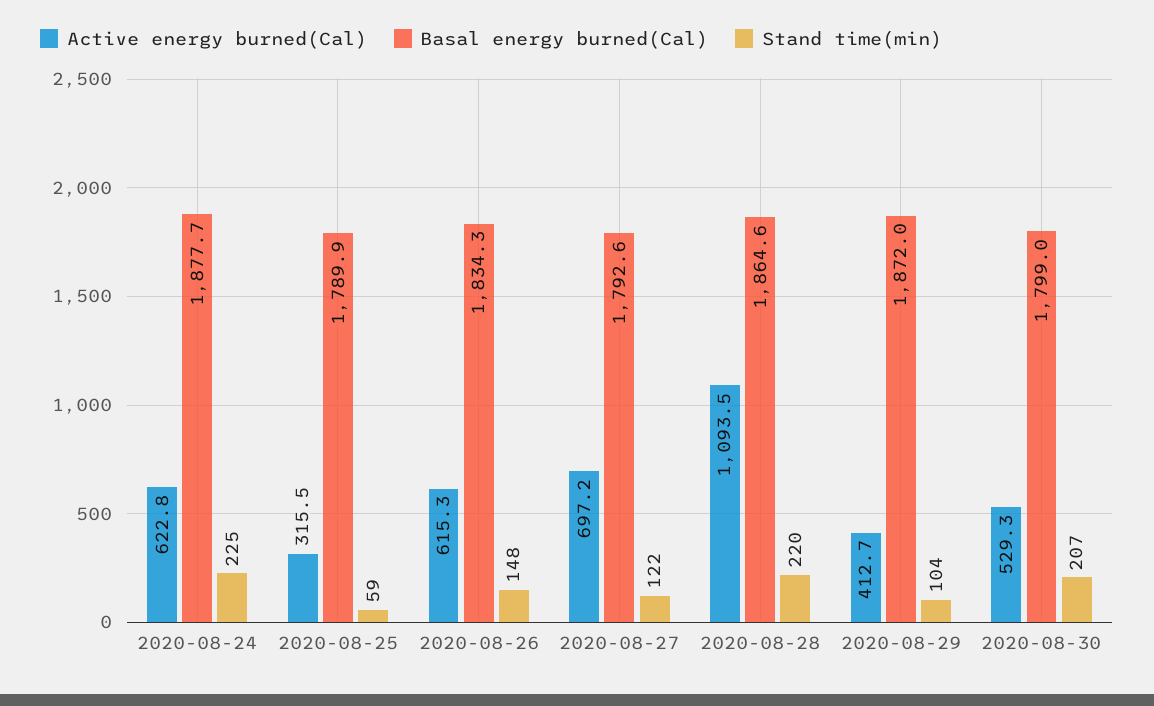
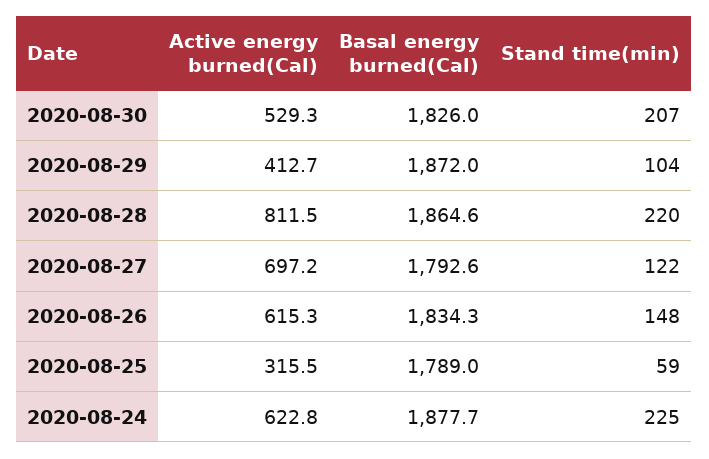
  {
    "Active energy burned(Cal)": {
      "2020-08-24": 622.8,
      "2020-08-25": 315.5,
      "2020-08-26": 615.3,
      "2020-08-27": 697.2,
-     "2020-08-28": 1093.5,
+     "2020-08-28": 811.5,
      "2020-08-29": 412.7,
      "2020-08-30": 529.3
    },
    "Basal energy burned(Cal)": {
      "2020-08-24": 1877.7,
-     "2020-08-25": 1789.9,
+     "2020-08-25": 1789,
      "2020-08-26": 1834.3,
      "2020-08-27": 1792.6,
      "2020-08-28": 1864.6,
      "2020-08-29": 1872,
-     "2020-08-30": 1799
+     "2020-08-30": 1826
    },
    "Stand time(min)": {
      "2020-08-24": 225,
      "2020-08-25": 59,
      "2020-08-26": 148,
      "2020-08-27": 122,
      "2020-08-28": 220,
      "2020-08-29": 104,
      "2020-08-30": 207
    }
  }

